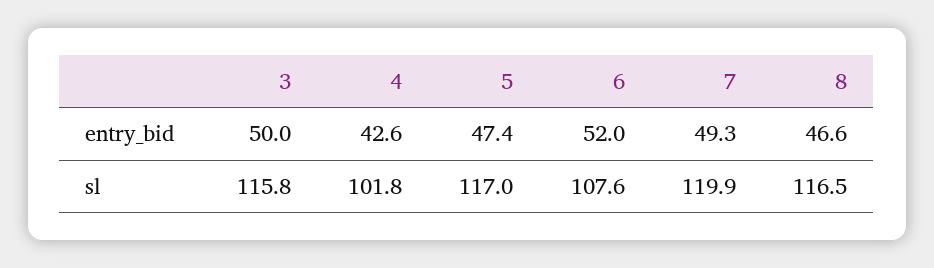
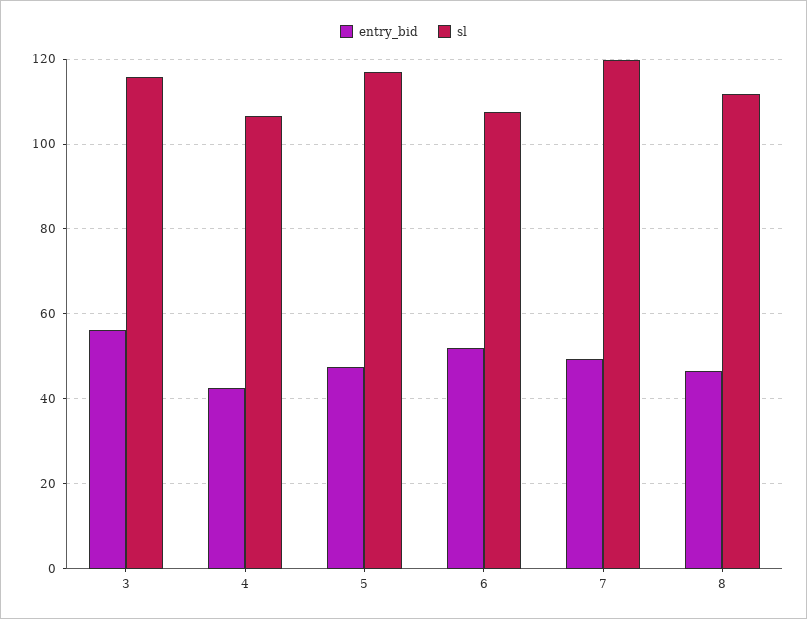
  {
    "entry_bid": {
-     "3": 50,
+     "3": 56,
      "4": 42.6,
      "5": 47.4,
      "6": 52,
      "7": 49.3,
      "8": 46.6
    },
    "sl": {
      "3": 115.8,
-     "4": 101.8,
+     "4": 106,
      "5": 117,
      "6": 107.6,
      "7": 119.9,
-     "8": 116.5
+     "8": 112
    }
  }

